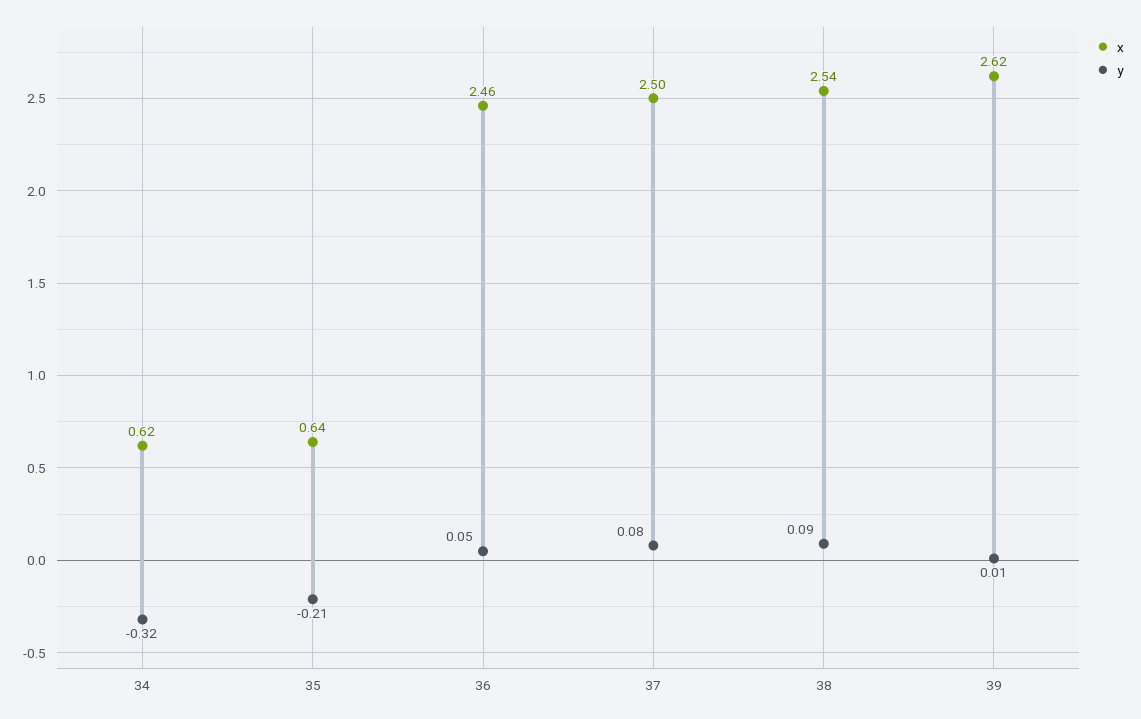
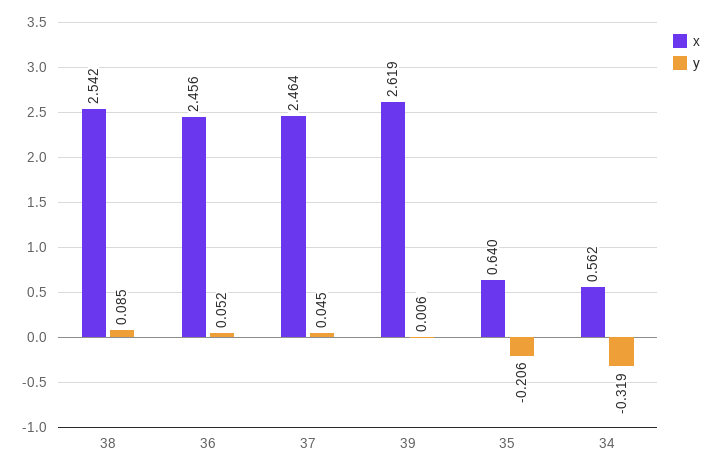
  {
    "x": {
-     "34": 0.62,
+     "34": 0.562,
      "35": 0.64,
      "36": 2.456,
-     "37": 2.5,
+     "37": 2.464,
      "38": 2.542,
      "39": 2.619
    },
    "y": {
      "34": -0.319,
      "35": -0.206,
      "36": 0.052,
-     "37": 0.08,
+     "37": 0.045,
      "38": 0.085,
      "39": 0.006
    }
  }

